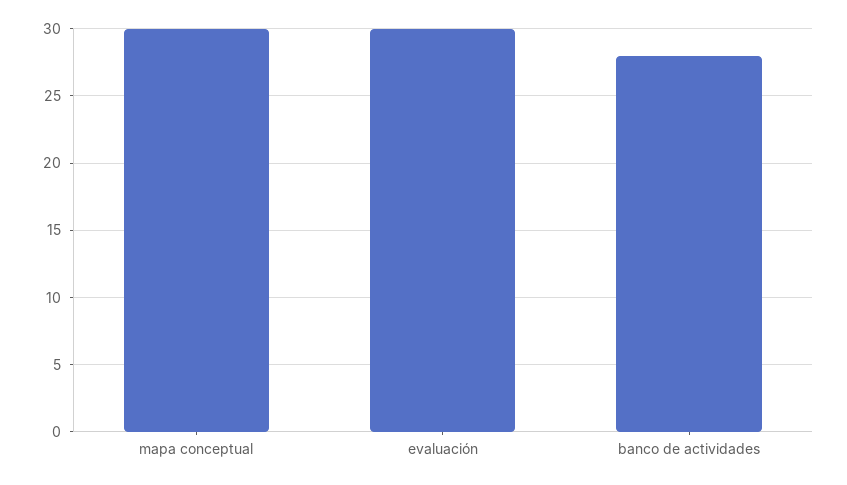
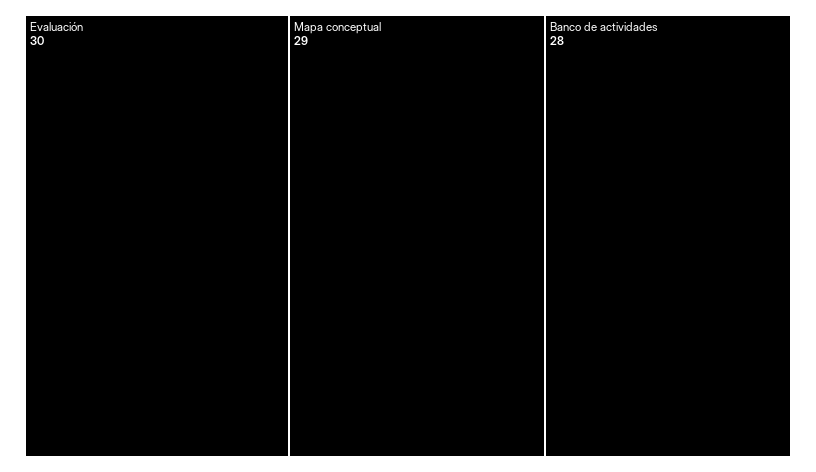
  {
-   "mapa conceptual": 30,
+   "mapa conceptual": 29,
    "evaluación": 30,
    "banco de actividades": 28
  }

